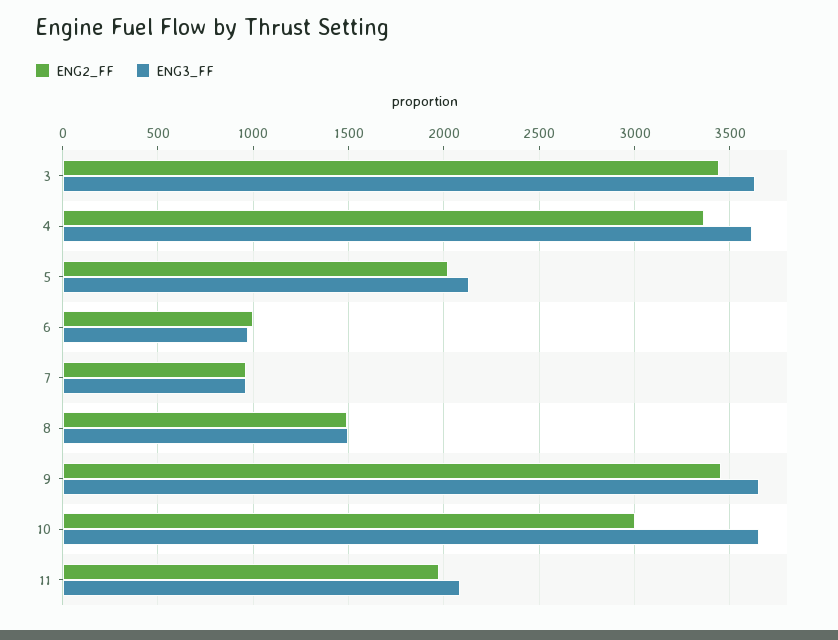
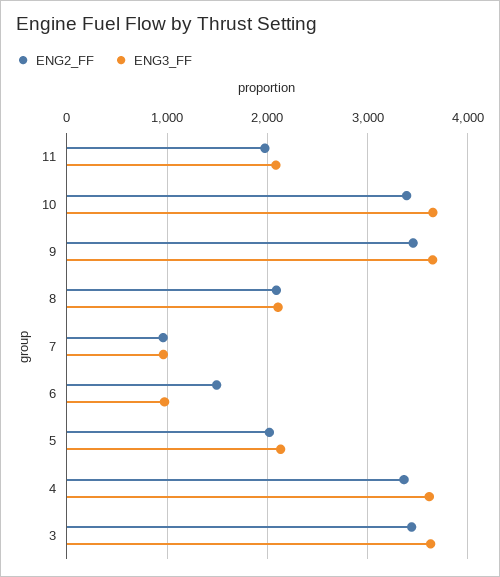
  {
    "ENG2_FF": {
      "3": 3450,
      "4": 3350,
      "5": 2000,
-     "6": 1000,
+     "6": 1500,
      "7": 950,
-     "8": 1500,
+     "8": 2100,
      "9": 3450,
-     "10": 3000,
+     "10": 3400,
      "11": 2000
    },
    "ENG3_FF": {
      "3": 3650,
      "4": 3600,
      "5": 2150,
      "6": 950,
      "7": 950,
-     "8": 1500,
+     "8": 2100,
      "9": 3650,
      "10": 3650,
      "11": 2100
    }
  }

